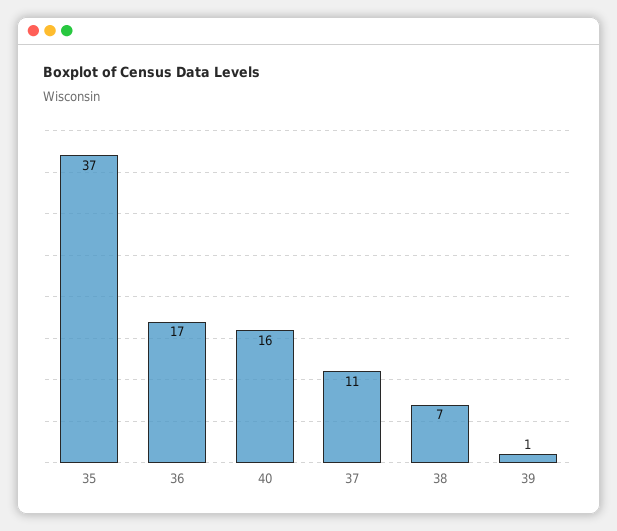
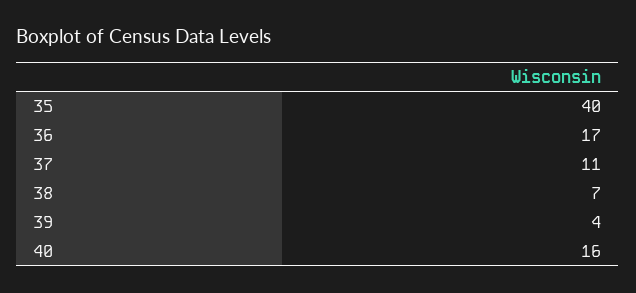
  {
-   "35": 37,
+   "35": 40,
    "36": 17,
    "40": 16,
    "37": 11,
    "38": 7,
-   "39": 1
+   "39": 4
  }

